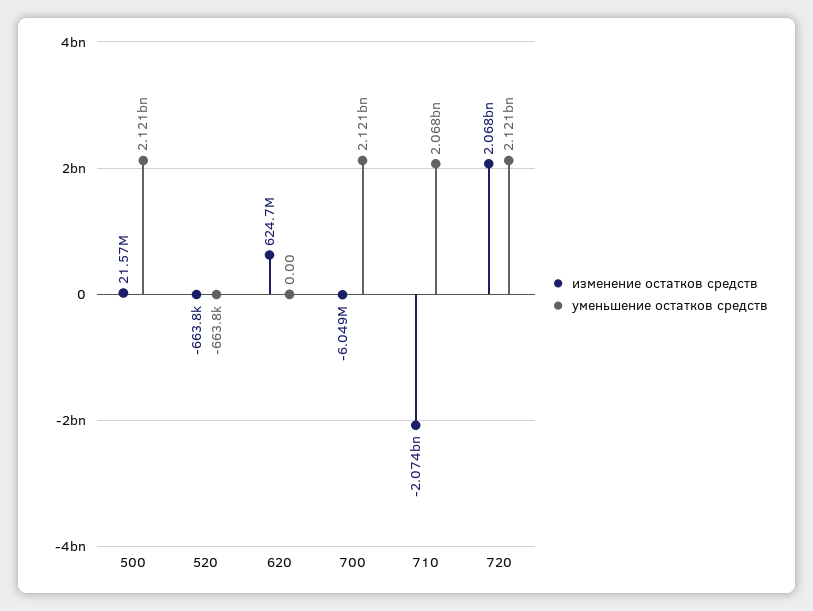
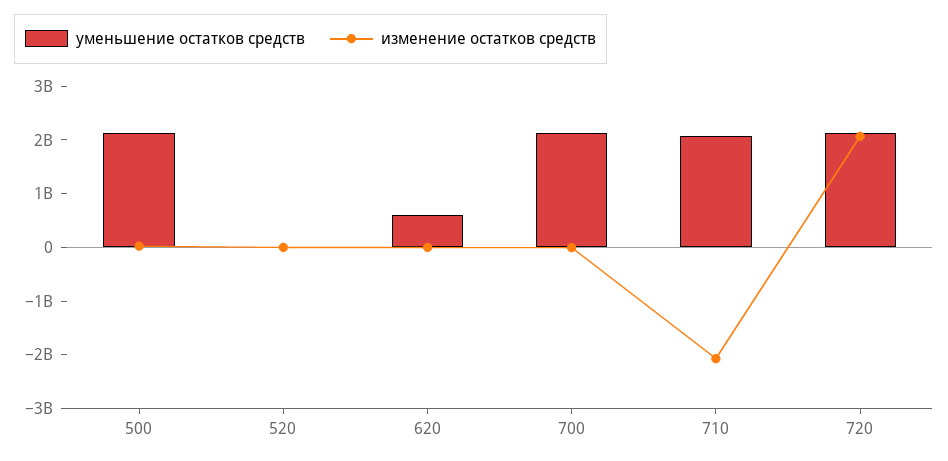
  {
    "изменение остатков средств": {
      "500": 21570000,
      "520": -663800,
-     "620": 624700000,
+     "620": 0,
      "700": -6049000,
      "710": -2074000000,
      "720": 2068000000
    },
    "уменьшение остатков средств": {
      "500": 2121000000,
      "520": -663800,
-     "620": 0,
+     "620": 600000000,
      "700": 2121000000,
      "710": 2068000000,
      "720": 2121000000
    }
  }

